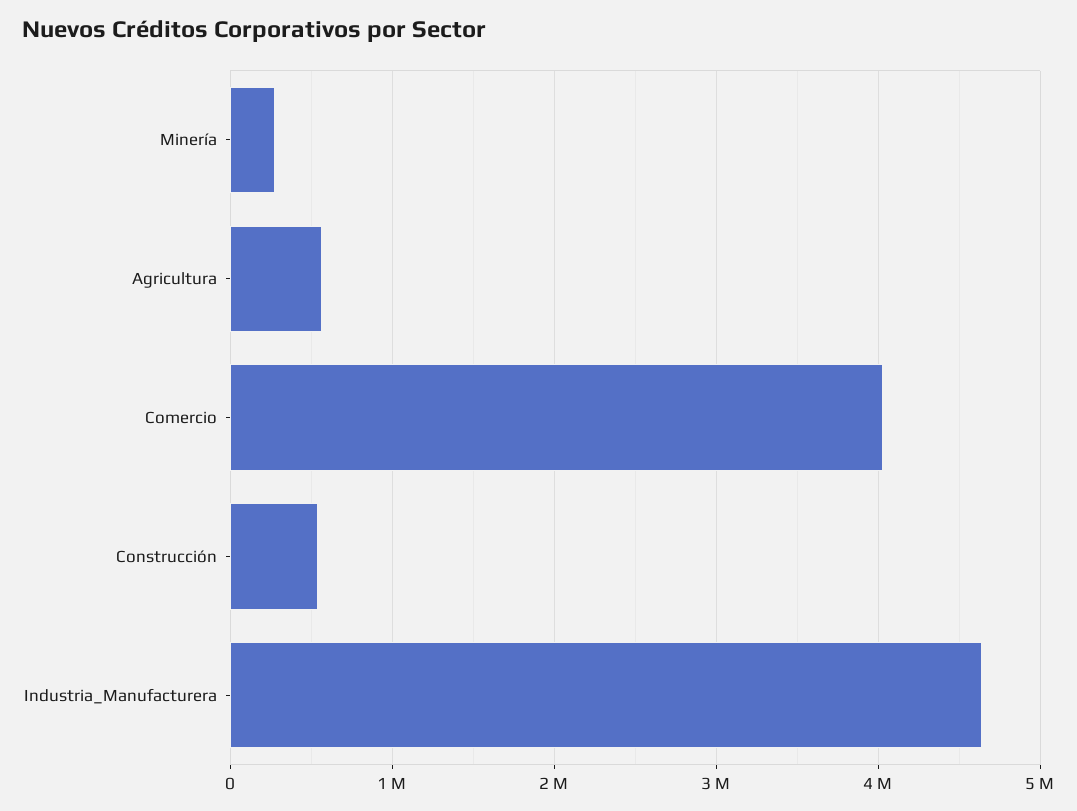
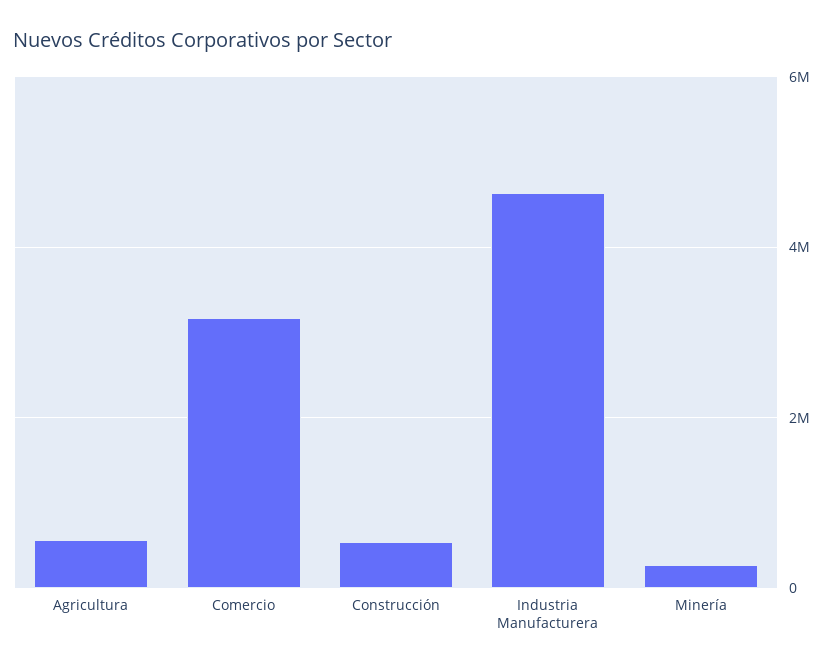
  {
    "Minería": 300000,
    "Agricultura": 600000,
-   "Comercio": 4000000,
+   "Comercio": 3200000,
    "Construcción": 500000,
    "Industria_Manufacturera": 4600000
  }

